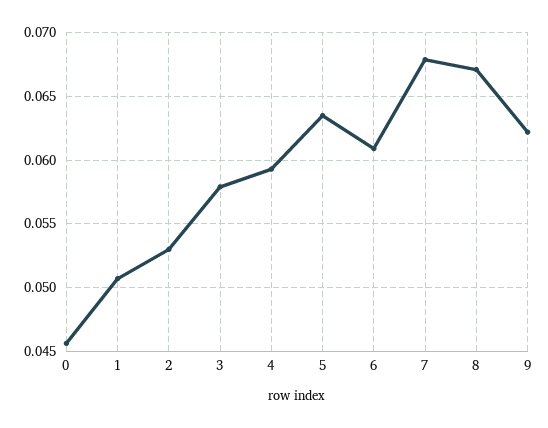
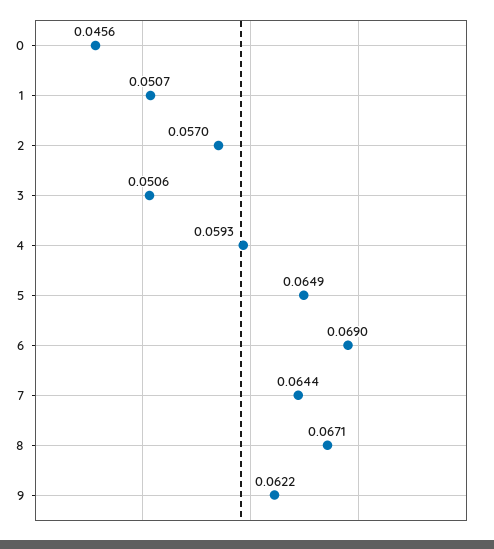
  {
    "0": 0.0456,
    "1": 0.0507,
-   "2": 0.053,
+   "2": 0.057,
-   "3": 0.058,
+   "3": 0.0506,
    "4": 0.0593,
-   "5": 0.0635,
+   "5": 0.0649,
-   "6": 0.061,
+   "6": 0.069,
-   "7": 0.068,
+   "7": 0.0644,
    "8": 0.0671,
    "9": 0.0622
  }

